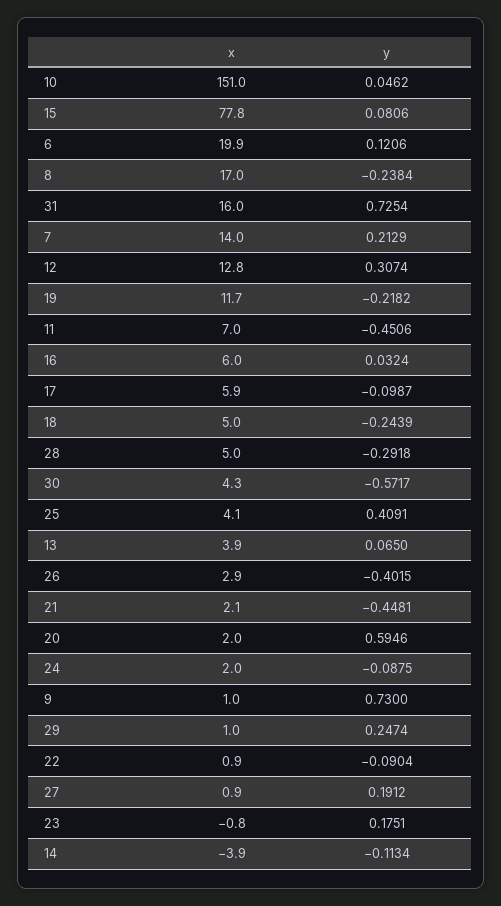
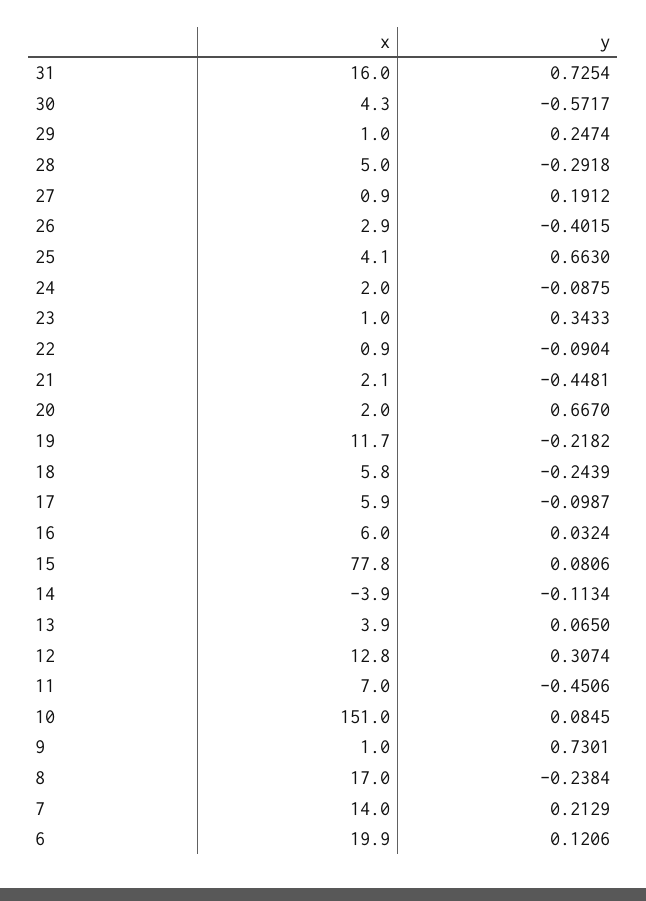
  {
    "x": {
      "10": 151,
      "15": 77.8,
      "6": 19.9,
      "8": 17,
      "31": 16,
      "7": 14,
      "12": 12.8,
      "19": 11.7,
      "11": 7,
      "16": 6,
      "17": 5.9,
-     "18": 5,
+     "18": 5.8,
      "28": 5,
      "30": 4.3,
      "25": 4.1,
      "13": 3.9,
      "26": 2.9,
      "21": 2.1,
      "20": 2,
      "24": 2,
      "9": 1,
      "29": 1,
      "22": 0.9,
      "27": 0.9,
-     "23": -0.8,
+     "23": 1,
      "14": -3.9
    },
    "y": {
-     "10": 0.0462,
+     "10": 0.0845,
      "15": 0.0806,
      "6": 0.1206,
      "8": -0.2384,
      "31": 0.7254,
      "7": 0.2129,
      "12": 0.3074,
      "19": -0.2182,
      "11": -0.4506,
      "16": 0.0324,
      "17": -0.0987,
      "18": -0.2439,
      "28": -0.2918,
      "30": -0.5717,
-     "25": 0.4091,
+     "25": 0.663,
      "13": 0.065,
      "26": -0.4015,
      "21": -0.4481,
-     "20": 0.5946,
+     "20": 0.667,
      "24": -0.0875,
-     "9": 0.73,
+     "9": 0.7301,
      "29": 0.2474,
      "22": -0.0904,
      "27": 0.1912,
-     "23": 0.1751,
+     "23": 0.3433,
      "14": -0.1134
    }
  }

